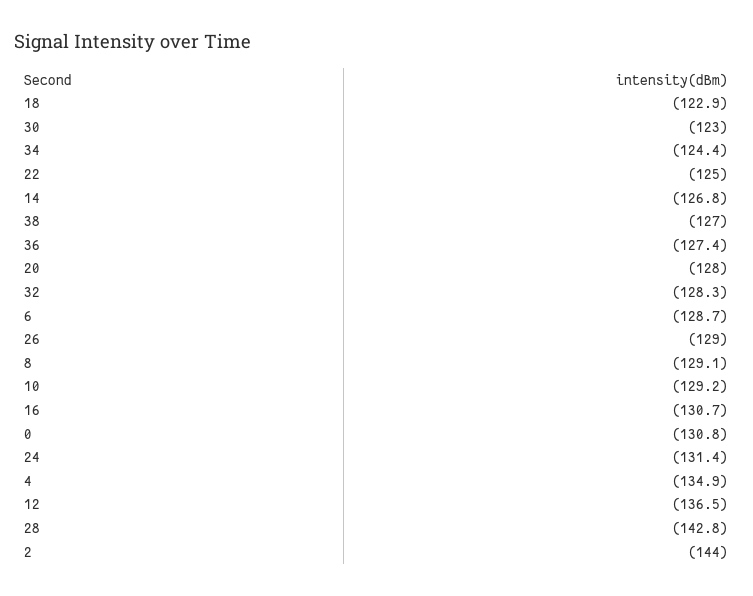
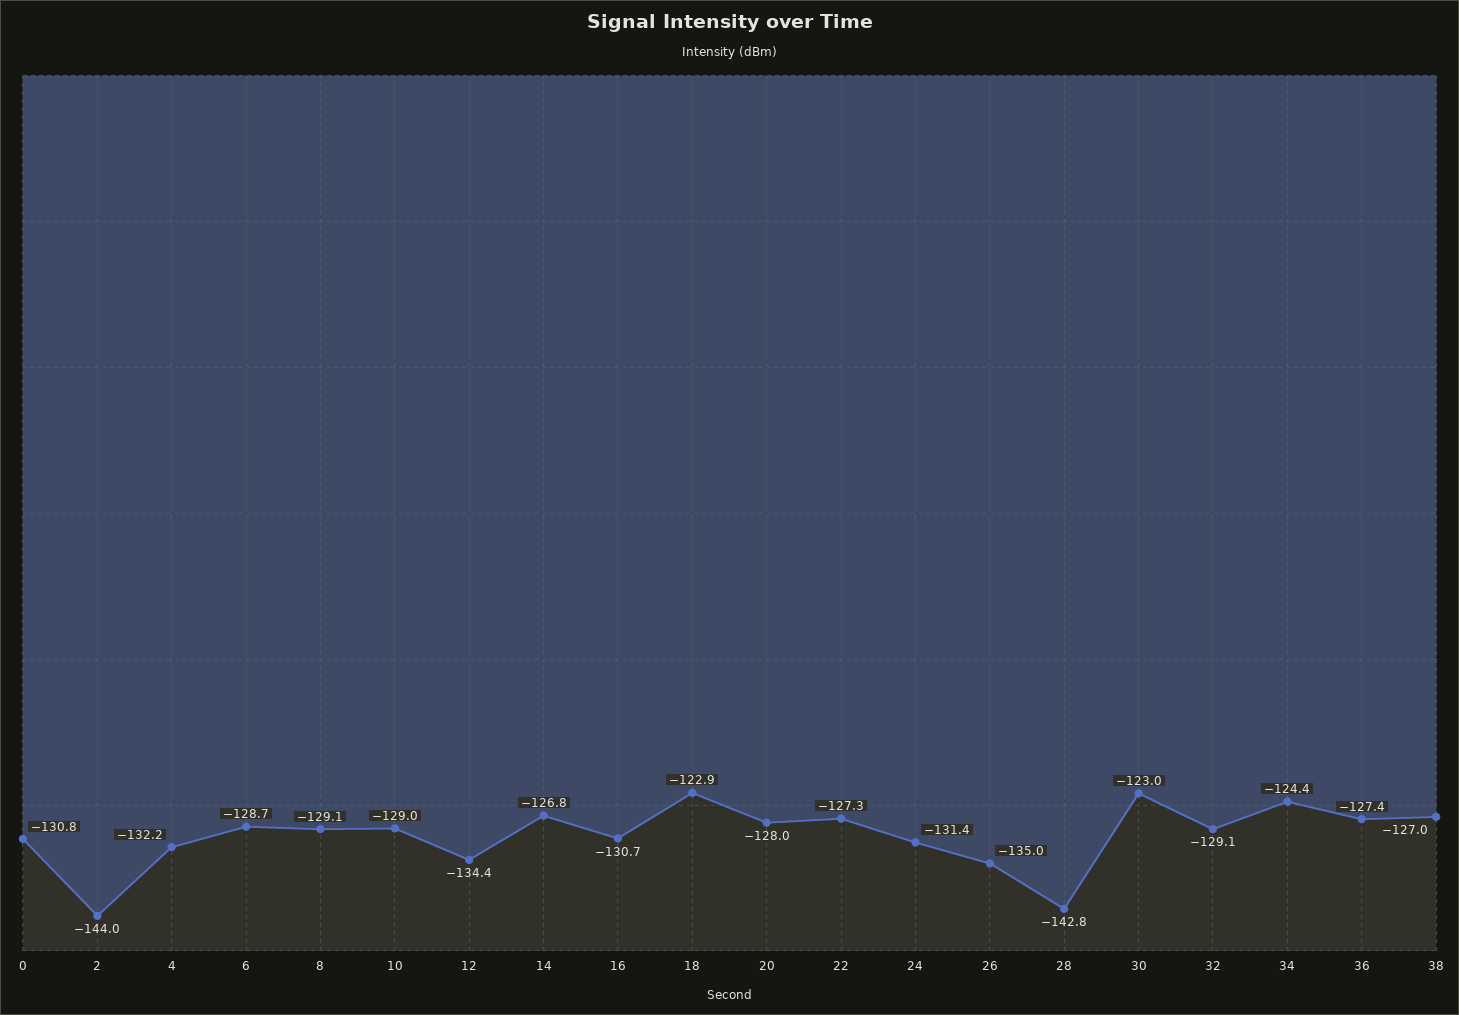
  {
    "18": -122.9,
    "30": -123,
    "34": -124.4,
-   "22": -125,
+   "22": -127.3,
    "14": -126.8,
    "38": -127,
    "36": -127.4,
    "20": -128,
-   "32": -128.3,
+   "32": -129.1,
    "6": -128.7,
-   "26": -129,
+   "26": -135,
    "8": -129.1,
-   "10": -129.2,
+   "10": -129,
    "16": -130.7,
    "0": -130.8,
    "24": -131.4,
-   "4": -134.9,
+   "4": -132.2,
-   "12": -136.5,
+   "12": -134.4,
    "28": -142.8,
    "2": -144
  }

